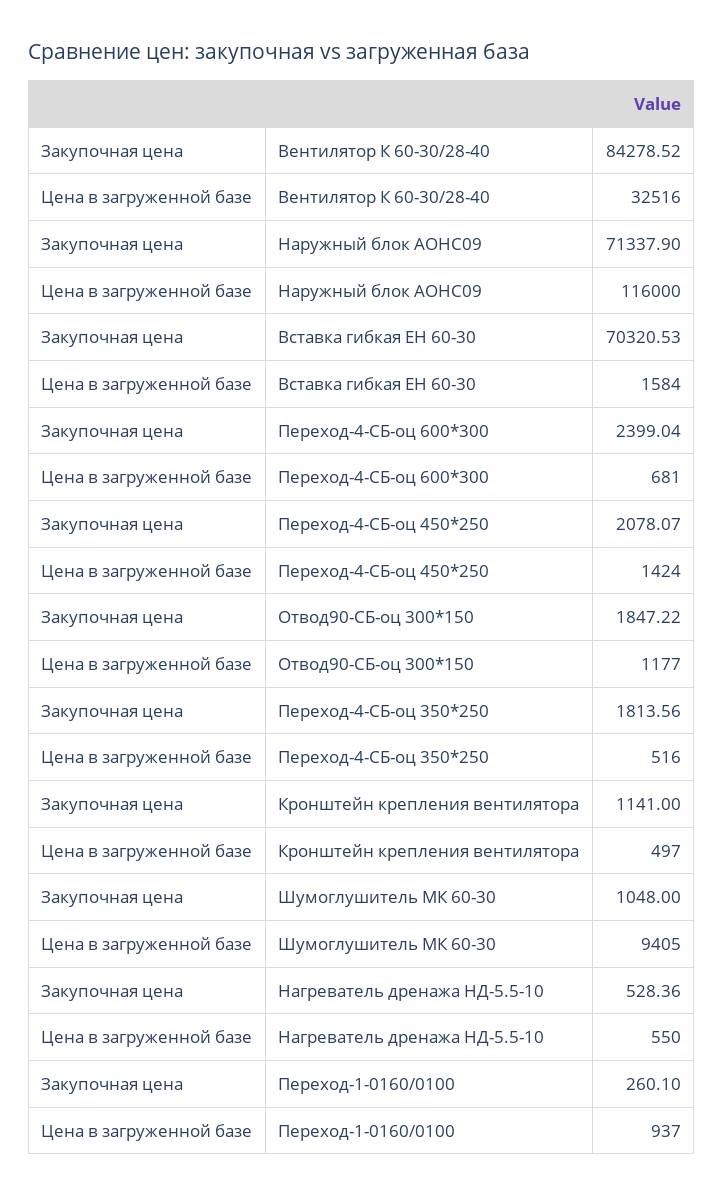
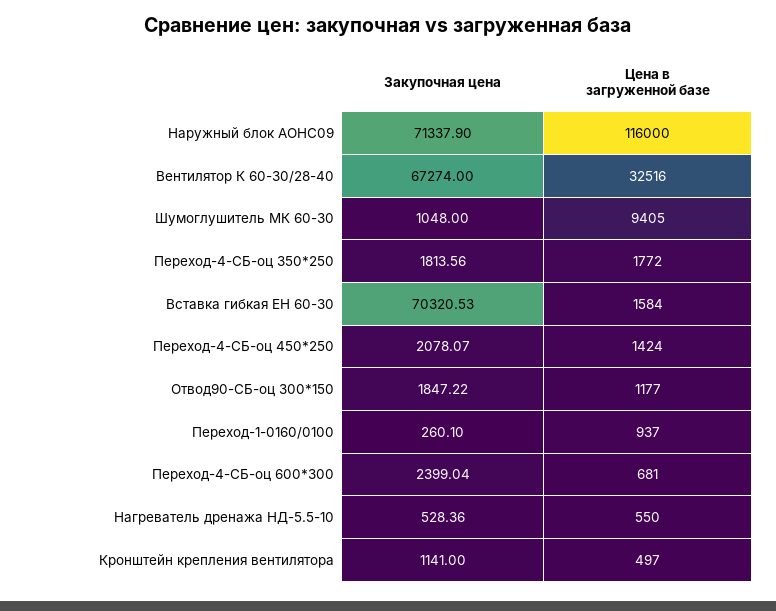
  {
    "Закупочная цена": {
-     "Вентилятор К 60-30/28-40": 84278.52,
+     "Вентилятор К 60-30/28-40": 67274,
      "Наружный блок АОНС09": 71337.9,
      "Вставка гибкая ЕН 60-30": 70320.53,
      "Переход-4-СБ-оц 600*300": 2399.04,
      "Переход-4-СБ-оц 450*250": 2078.07,
      "Отвод90-СБ-оц 300*150": 1847.22,
      "Переход-4-СБ-оц 350*250": 1813.56,
      "Кронштейн крепления вентилятора": 1141,
      "Шумоглушитель МК 60-30": 1048,
      "Нагреватель дренажа НД-5.5-10": 528.36,
      "Переход-1-0160/0100": 260.1
    },
    "Цена в загруженной базе": {
      "Вентилятор К 60-30/28-40": 32516,
      "Наружный блок АОНС09": 116000,
      "Вставка гибкая ЕН 60-30": 1584,
      "Переход-4-СБ-оц 600*300": 681,
      "Переход-4-СБ-оц 450*250": 1424,
      "Отвод90-СБ-оц 300*150": 1177,
-     "Переход-4-СБ-оц 350*250": 516,
+     "Переход-4-СБ-оц 350*250": 1772,
      "Кронштейн крепления вентилятора": 497,
      "Шумоглушитель МК 60-30": 9405,
      "Нагреватель дренажа НД-5.5-10": 550,
      "Переход-1-0160/0100": 937
    }
  }

